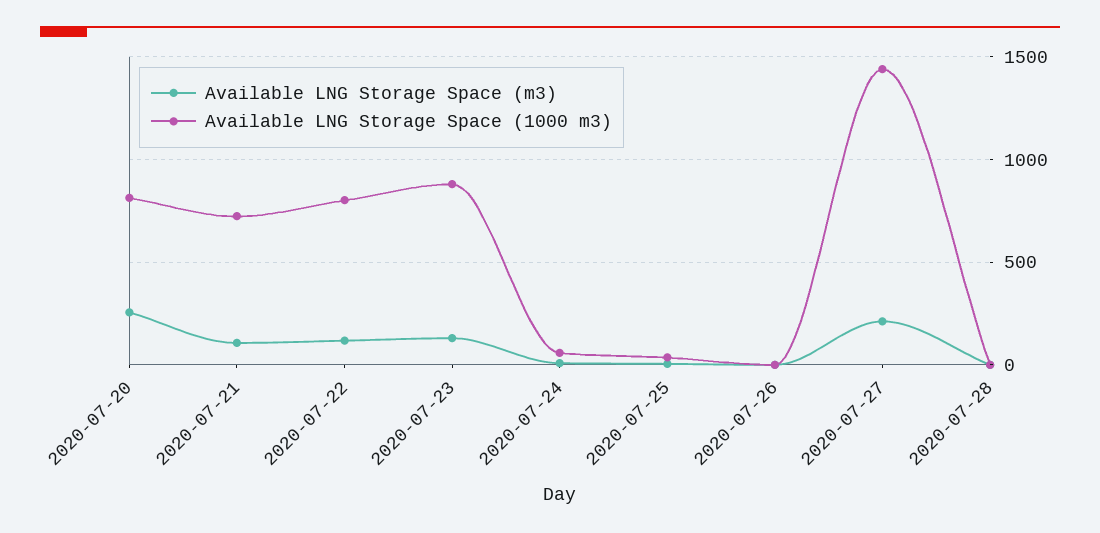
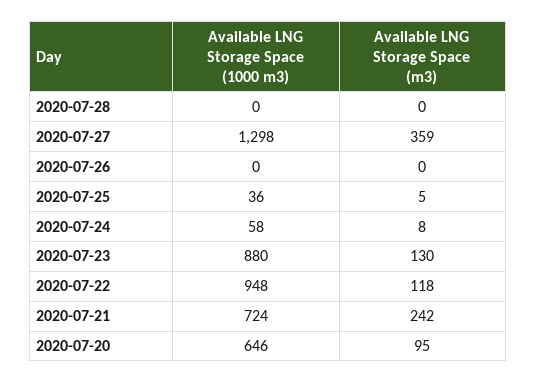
  {
    "Available LNG Storage Space (m3)": {
-     "2020-07-20": 250,
+     "2020-07-20": 95,
-     "2020-07-21": 100,
+     "2020-07-21": 242,
      "2020-07-22": 118,
      "2020-07-23": 130,
      "2020-07-24": 8,
      "2020-07-25": 5,
      "2020-07-26": 0,
-     "2020-07-27": 200,
+     "2020-07-27": 359,
      "2020-07-28": 0
    },
    "Available LNG Storage Space (1000 m3)": {
-     "2020-07-20": 800,
+     "2020-07-20": 646,
      "2020-07-21": 724,
-     "2020-07-22": 800,
+     "2020-07-22": 948,
      "2020-07-23": 880,
      "2020-07-24": 58,
      "2020-07-25": 36,
      "2020-07-26": 0,
-     "2020-07-27": 1450,
+     "2020-07-27": 1298,
      "2020-07-28": 0
    }
  }

